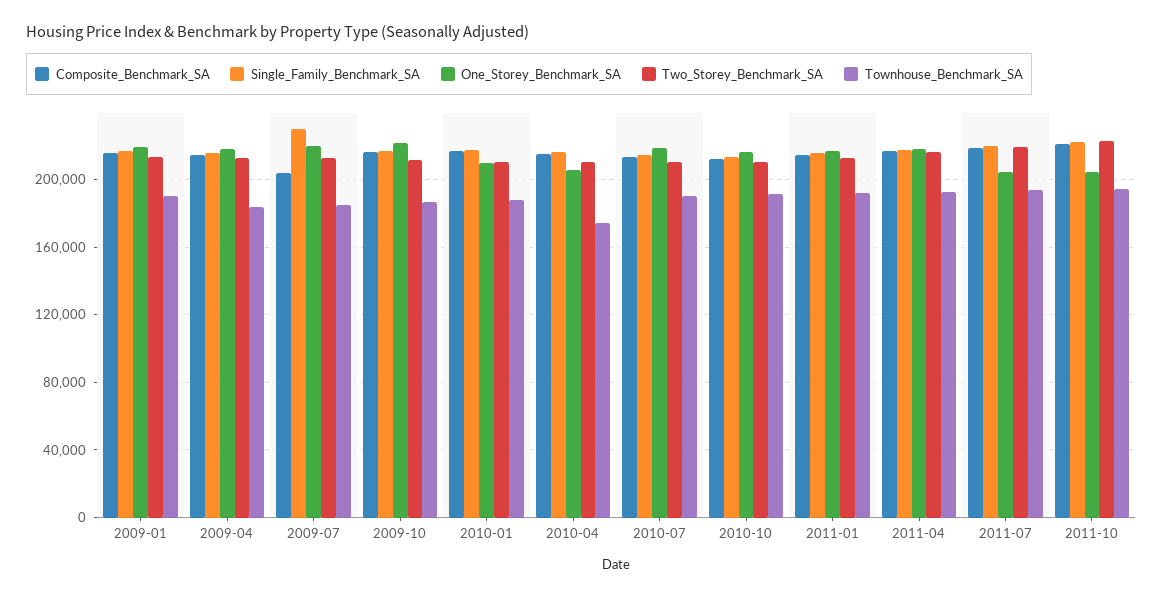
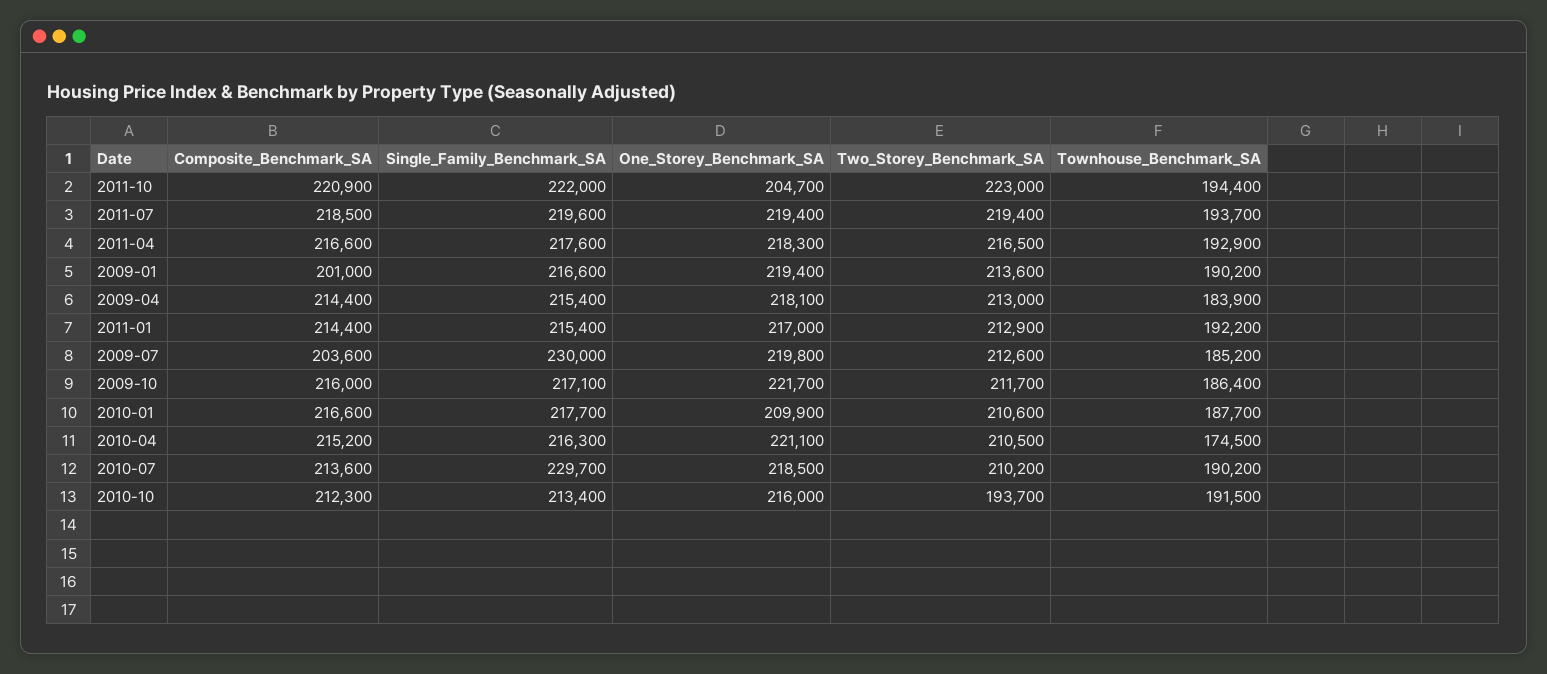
  {
    "Composite_Benchmark_SA": {
-     "2009-01": 215000,
+     "2009-01": 201000,
      "2009-04": 214400,
      "2009-07": 203600,
      "2009-10": 216000,
      "2010-01": 216600,
      "2010-04": 215200,
      "2010-07": 213600,
      "2010-10": 212300,
      "2011-01": 214400,
      "2011-04": 216600,
      "2011-07": 218500,
      "2011-10": 220900
    },
    "Single_Family_Benchmark_SA": {
      "2009-01": 216600,
      "2009-04": 215400,
      "2009-07": 230000,
      "2009-10": 217100,
      "2010-01": 217700,
      "2010-04": 216300,
-     "2010-07": 215000,
+     "2010-07": 229700,
      "2010-10": 213400,
      "2011-01": 215400,
      "2011-04": 217600,
      "2011-07": 219600,
      "2011-10": 222000
    },
    "One_Storey_Benchmark_SA": {
      "2009-01": 219400,
      "2009-04": 218100,
      "2009-07": 219800,
      "2009-10": 221700,
      "2010-01": 209900,
-     "2010-04": 205000,
+     "2010-04": 221100,
      "2010-07": 218500,
      "2010-10": 216000,
      "2011-01": 217000,
      "2011-04": 218300,
-     "2011-07": 205000,
+     "2011-07": 219400,
      "2011-10": 204700
    },
    "Two_Storey_Benchmark_SA": {
      "2009-01": 213600,
      "2009-04": 213000,
      "2009-07": 212600,
      "2009-10": 211700,
      "2010-01": 210600,
      "2010-04": 210500,
      "2010-07": 210200,
-     "2010-10": 210000,
+     "2010-10": 193700,
      "2011-01": 212900,
      "2011-04": 216500,
      "2011-07": 219400,
      "2011-10": 223000
    },
    "Townhouse_Benchmark_SA": {
      "2009-01": 190200,
      "2009-04": 183900,
      "2009-07": 185200,
      "2009-10": 186400,
      "2010-01": 187700,
      "2010-04": 174500,
      "2010-07": 190200,
      "2010-10": 191500,
      "2011-01": 192200,
      "2011-04": 192900,
      "2011-07": 193700,
      "2011-10": 194400
    }
  }

